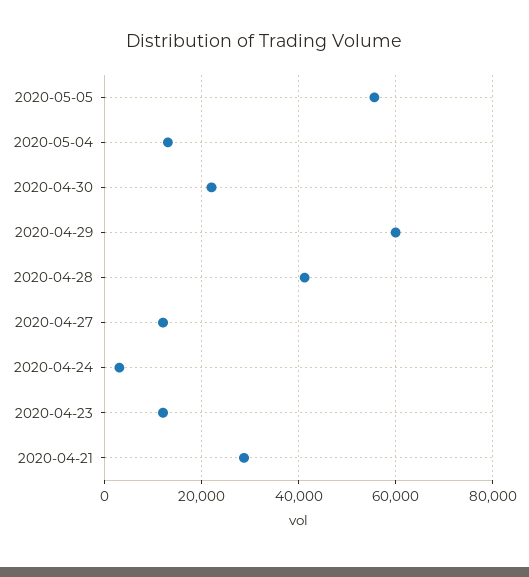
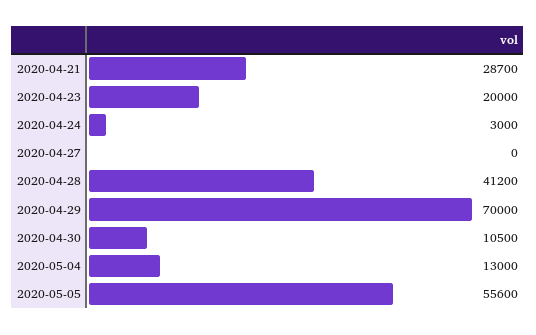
  {
    "2020-05-05": 55600,
    "2020-05-04": 13000,
-   "2020-04-30": 22000,
+   "2020-04-30": 10500,
-   "2020-04-29": 60000,
+   "2020-04-29": 70000,
    "2020-04-28": 41200,
-   "2020-04-27": 12000,
+   "2020-04-27": 0,
    "2020-04-24": 3000,
-   "2020-04-23": 12000,
+   "2020-04-23": 20000,
    "2020-04-21": 28700
  }

